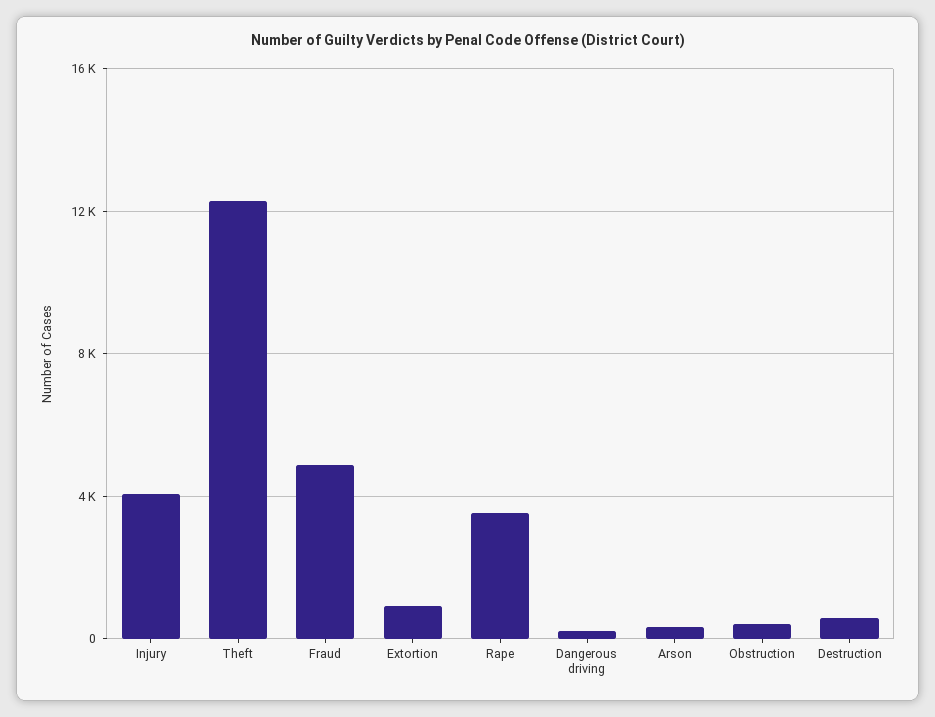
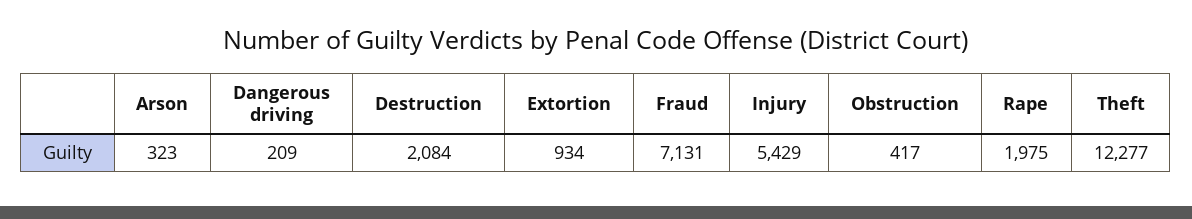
  {
-   "Injury": 4000,
+   "Injury": 5429,
    "Theft": 12277,
-   "Fraud": 5000,
+   "Fraud": 7131,
    "Extortion": 934,
-   "Rape": 3500,
+   "Rape": 1975,
    "Dangerous driving": 209,
    "Arson": 323,
    "Obstruction": 417,
-   "Destruction": 500
+   "Destruction": 2084
  }

